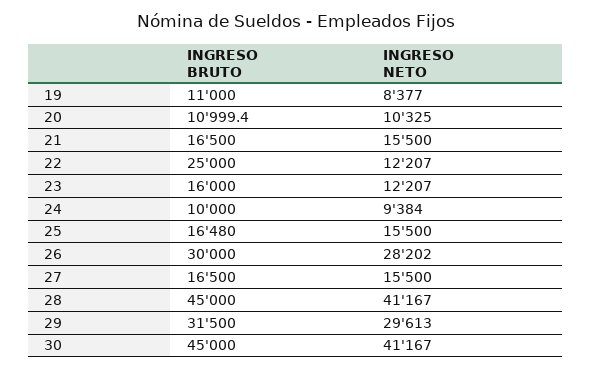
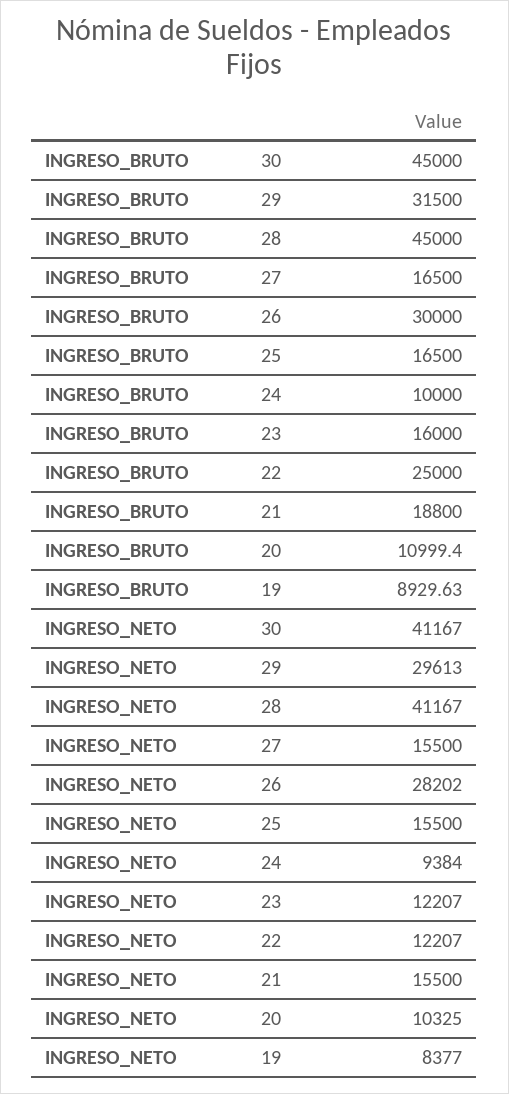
  {
    "INGRESO BRUTO": {
-     "19": 11000,
+     "19": 8929.63,
      "20": 10999.4,
-     "21": 16500,
+     "21": 18800,
      "22": 25000,
      "23": 16000,
      "24": 10000,
-     "25": 16480,
+     "25": 16500,
      "26": 30000,
      "27": 16500,
      "28": 45000,
      "29": 31500,
      "30": 45000
    },
    "INGRESO NETO": {
      "19": 8377,
      "20": 10325,
      "21": 15500,
      "22": 12207,
      "23": 12207,
      "24": 9384,
      "25": 15500,
      "26": 28202,
      "27": 15500,
      "28": 41167,
      "29": 29613,
      "30": 41167
    }
  }

